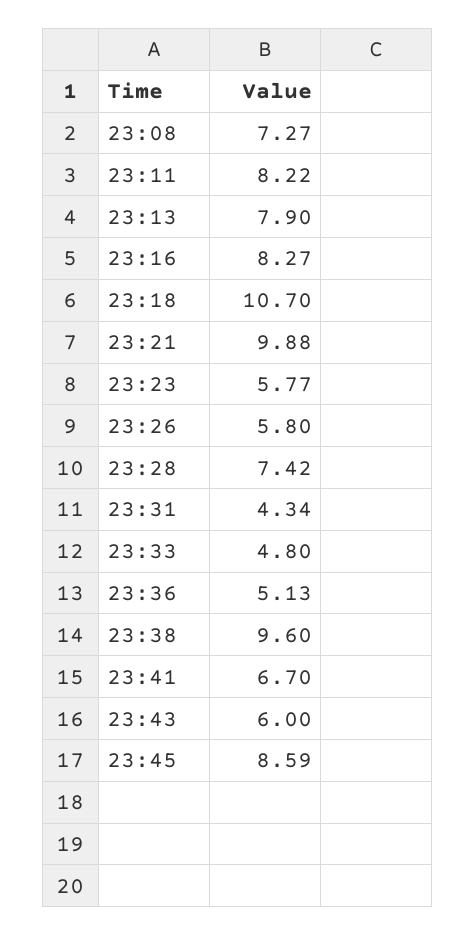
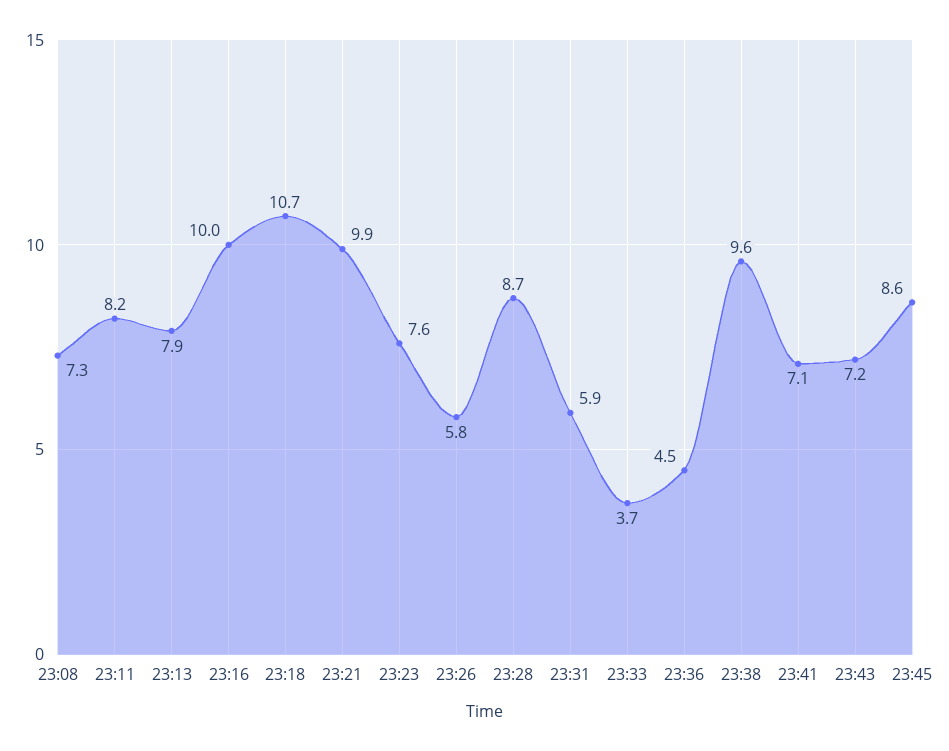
  {
    "23:08": 7.27,
    "23:11": 8.22,
    "23:13": 7.9,
-   "23:16": 8.27,
+   "23:16": 10,
    "23:18": 10.7,
    "23:21": 9.88,
-   "23:23": 5.77,
+   "23:23": 7.6,
    "23:26": 5.8,
-   "23:28": 7.42,
+   "23:28": 8.7,
-   "23:31": 4.34,
+   "23:31": 5.9,
-   "23:33": 4.8,
+   "23:33": 3.7,
-   "23:36": 5.13,
+   "23:36": 4.5,
    "23:38": 9.6,
-   "23:41": 6.7,
+   "23:41": 7.1,
-   "23:43": 6,
+   "23:43": 7.2,
    "23:45": 8.59
  }

